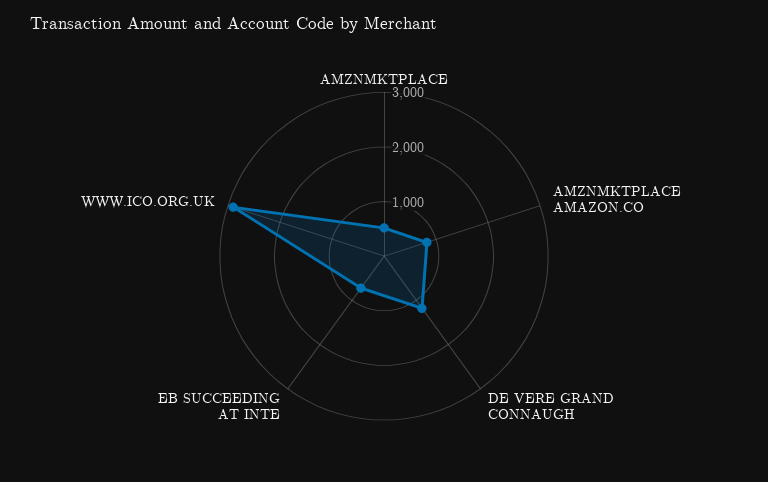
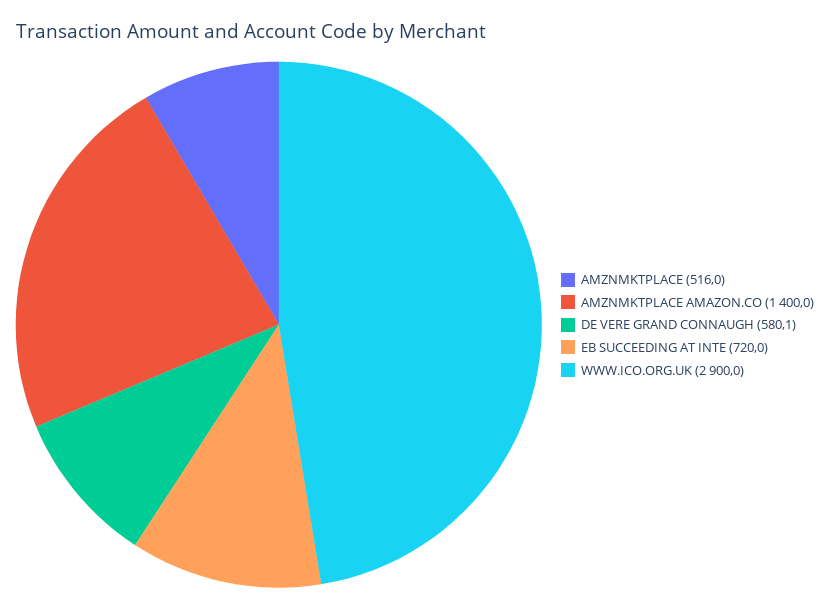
  {
    "AMZNMKTPLACE": 516,
-   "AMZNMKTPLACE AMAZON.CO": 800,
+   "AMZNMKTPLACE AMAZON.CO": 1400,
-   "DE VERE GRAND CONNAUGH": 1200,
+   "DE VERE GRAND CONNAUGH": 580.1,
    "EB SUCCEEDING AT INTE": 720,
    "WWW.ICO.ORG.UK": 2900
  }

